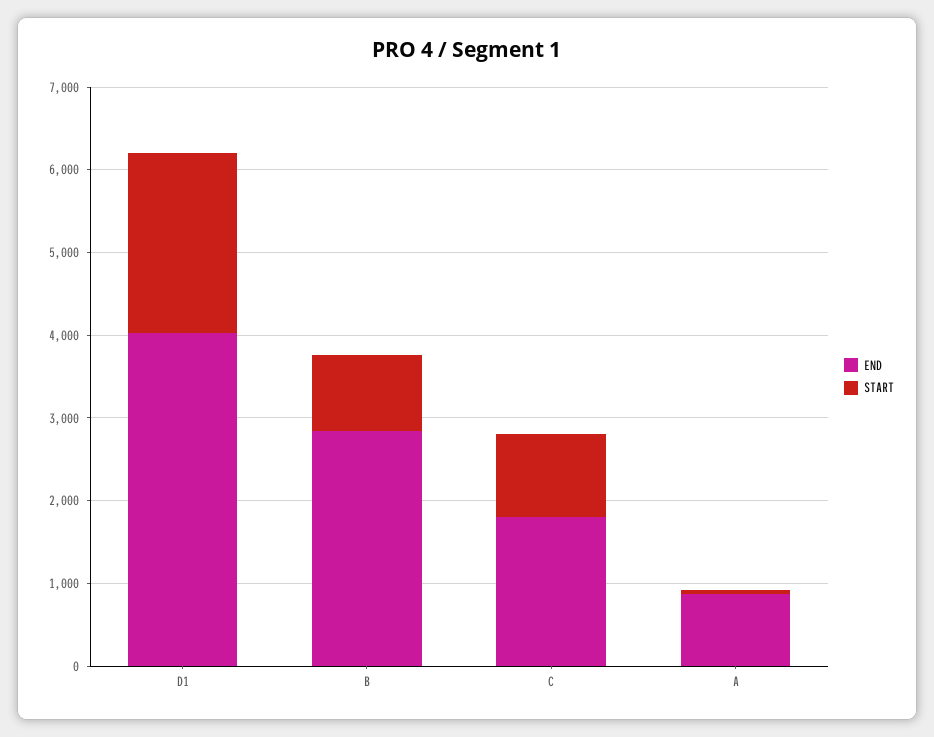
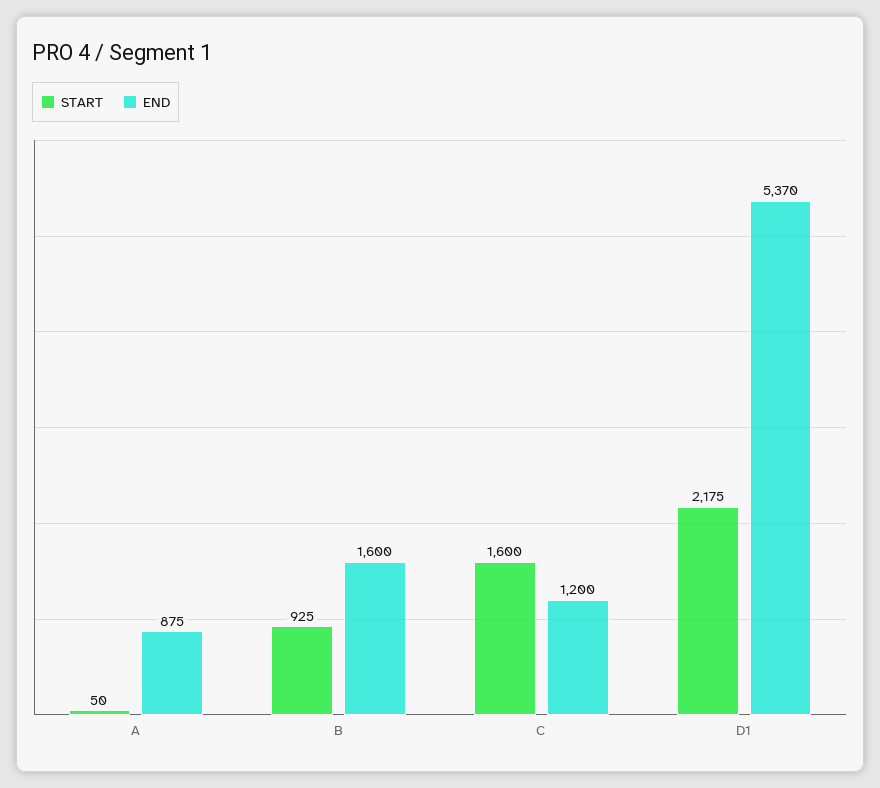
  {
    "END": {
-     "D1": 4000,
+     "D1": 5370,
-     "B": 2800,
+     "B": 1600,
-     "C": 1800,
+     "C": 1200,
      "A": 875
    },
    "START": {
      "D1": 2175,
      "B": 925,
-     "C": 1000,
+     "C": 1600,
      "A": 50
    }
  }

